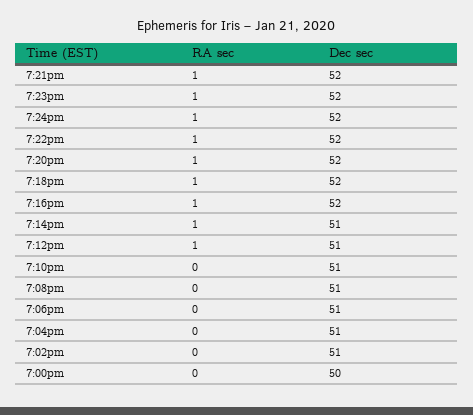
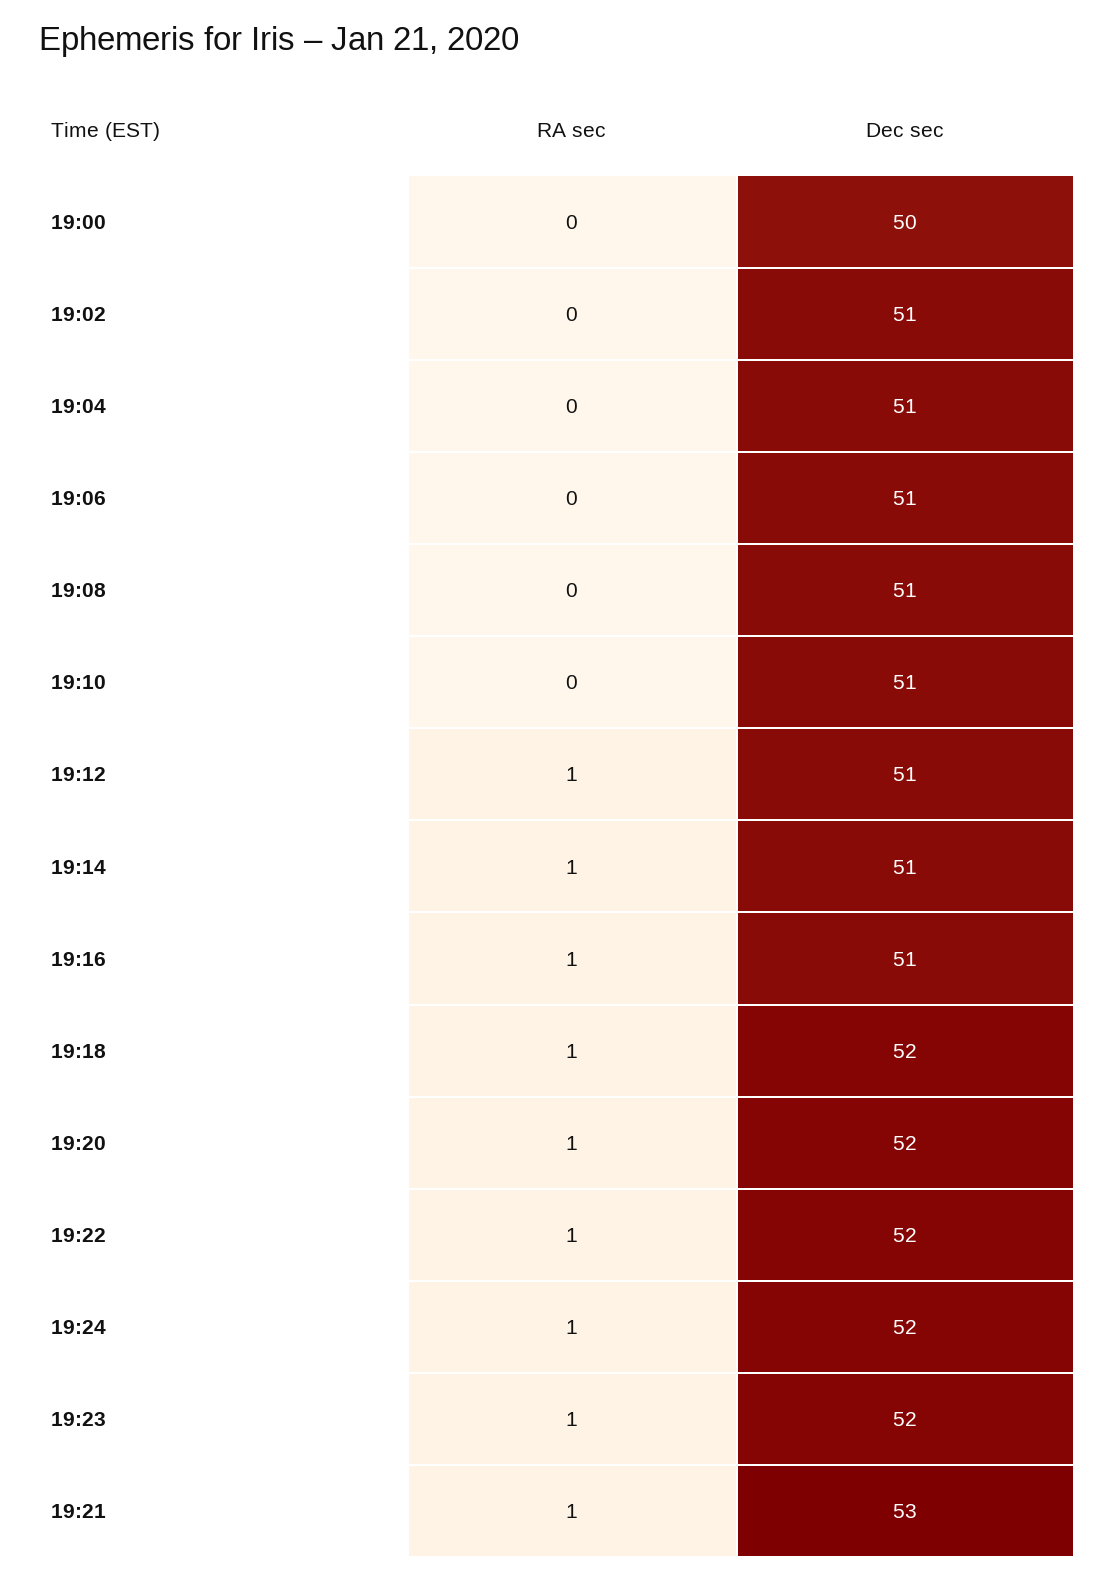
  {
    "RA sec": {
      "7:21pm": 1,
      "7:23pm": 1,
      "7:24pm": 1,
      "7:22pm": 1,
      "7:20pm": 1,
      "7:18pm": 1,
      "7:16pm": 1,
      "7:14pm": 1,
      "7:12pm": 1,
      "7:10pm": 0,
      "7:08pm": 0,
      "7:06pm": 0,
      "7:04pm": 0,
      "7:02pm": 0,
      "7:00pm": 0
    },
    "Dec sec": {
-     "7:21pm": 52,
+     "7:21pm": 53,
      "7:23pm": 52,
      "7:24pm": 52,
      "7:22pm": 52,
      "7:20pm": 52,
      "7:18pm": 52,
-     "7:16pm": 52,
+     "7:16pm": 51,
      "7:14pm": 51,
      "7:12pm": 51,
      "7:10pm": 51,
      "7:08pm": 51,
      "7:06pm": 51,
      "7:04pm": 51,
      "7:02pm": 51,
      "7:00pm": 50
    }
  }

